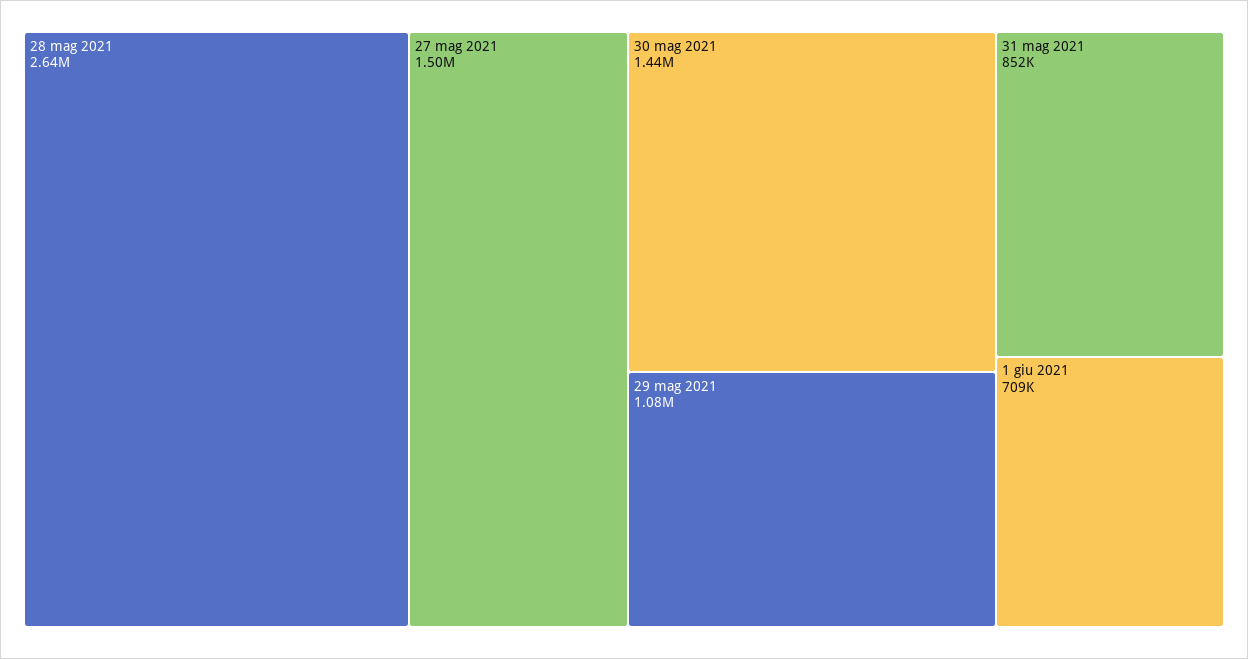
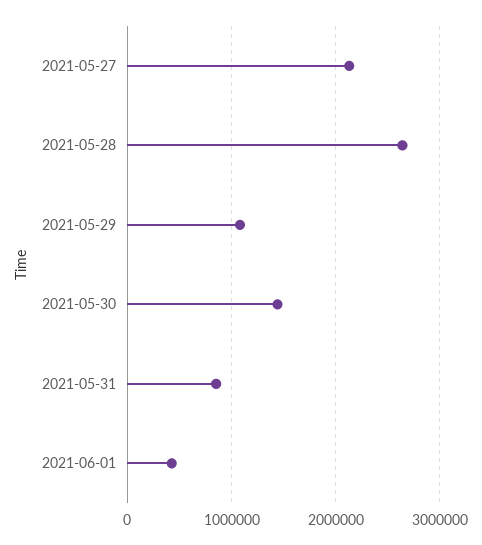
  {
    "28 mag 2021": 2640000,
-   "27 mag 2021": 1500000,
+   "27 mag 2021": 2100000,
    "30 mag 2021": 1440000,
    "29 mag 2021": 1080000,
    "31 mag 2021": 852000,
-   "1 giu 2021": 709000
+   "1 giu 2021": 400000
  }

